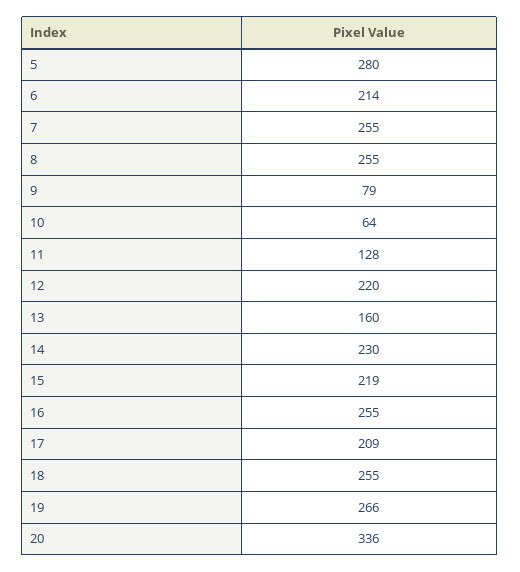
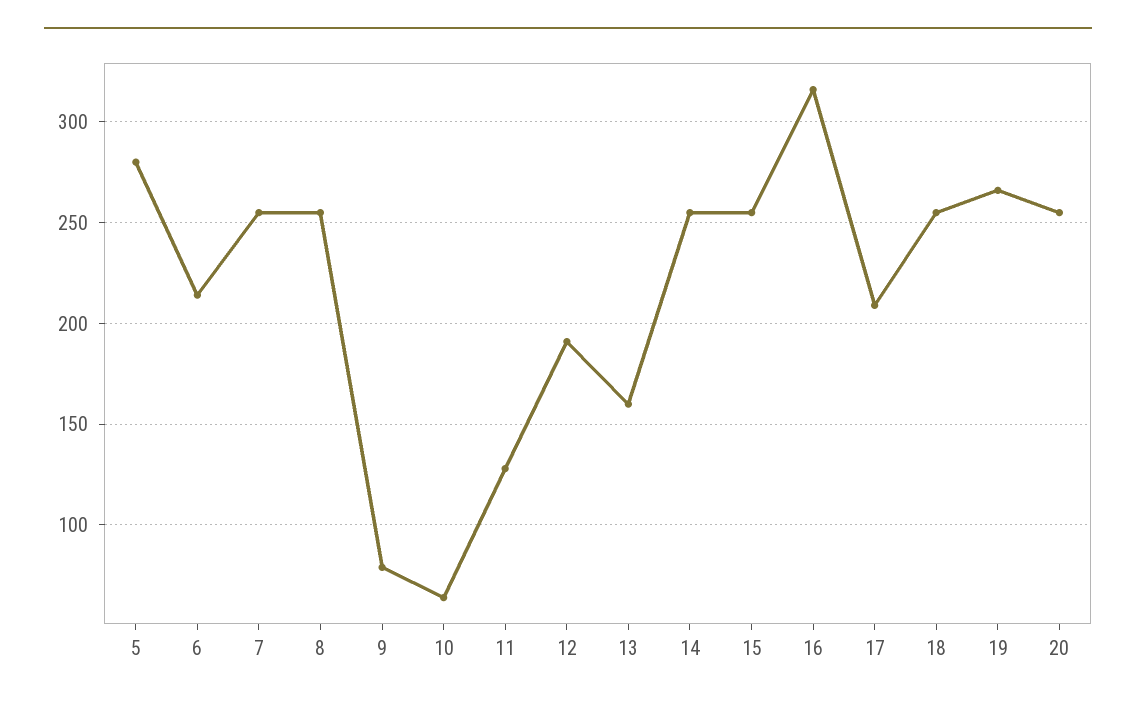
  {
    "5": 280,
    "6": 214,
    "7": 255,
    "8": 255,
    "9": 79,
    "10": 64,
    "11": 128,
-   "12": 220,
+   "12": 190,
    "13": 160,
-   "14": 230,
+   "14": 255,
-   "15": 219,
+   "15": 255,
-   "16": 255,
+   "16": 315,
    "17": 209,
    "18": 255,
    "19": 266,
-   "20": 336
+   "20": 255
  }

